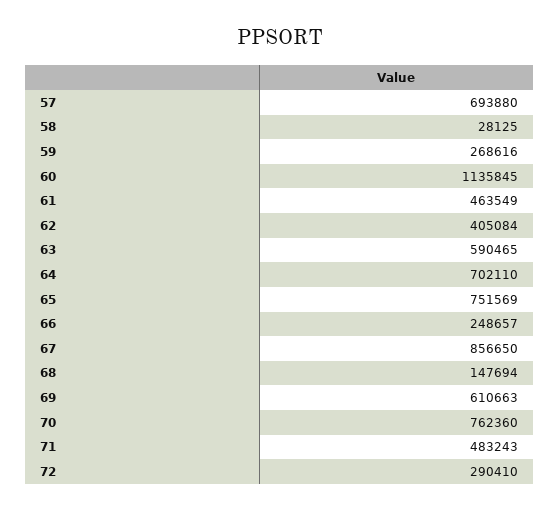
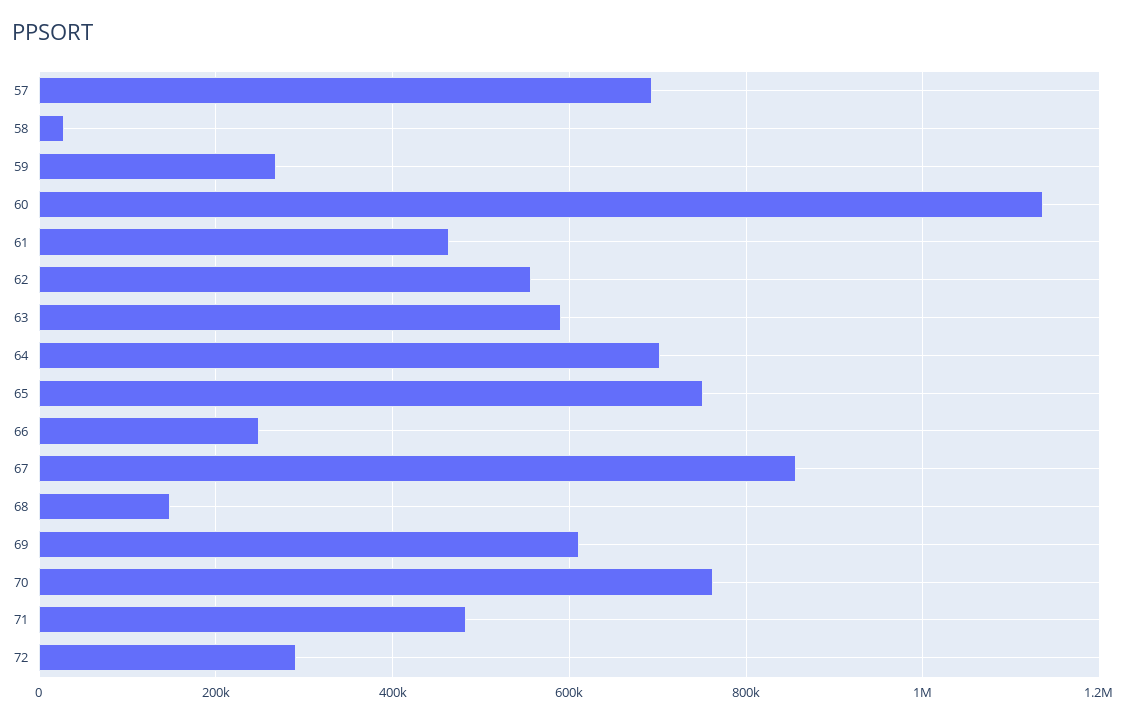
  {
    "57": 693880,
    "58": 28125,
    "59": 268616,
    "60": 1135845,
    "61": 463549,
-   "62": 405084,
+   "62": 560000,
    "63": 590465,
    "64": 702110,
    "65": 751569,
    "66": 248657,
    "67": 856650,
    "68": 147694,
    "69": 610663,
    "70": 762360,
    "71": 483243,
    "72": 290410
  }

